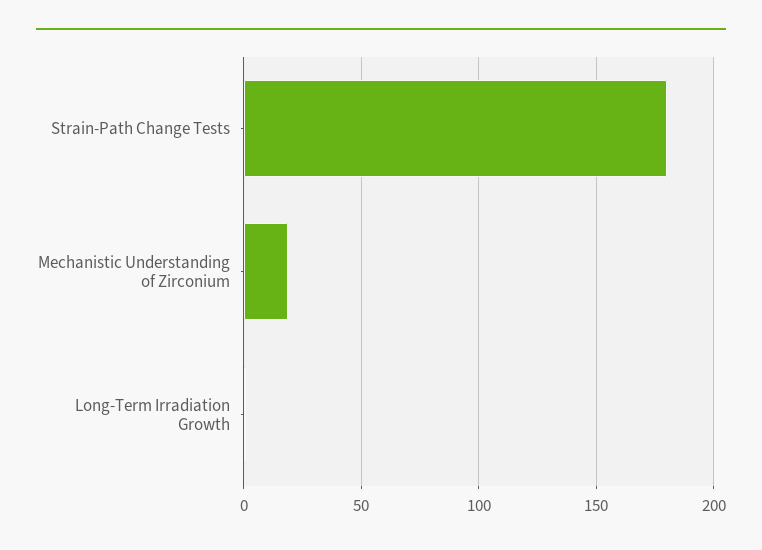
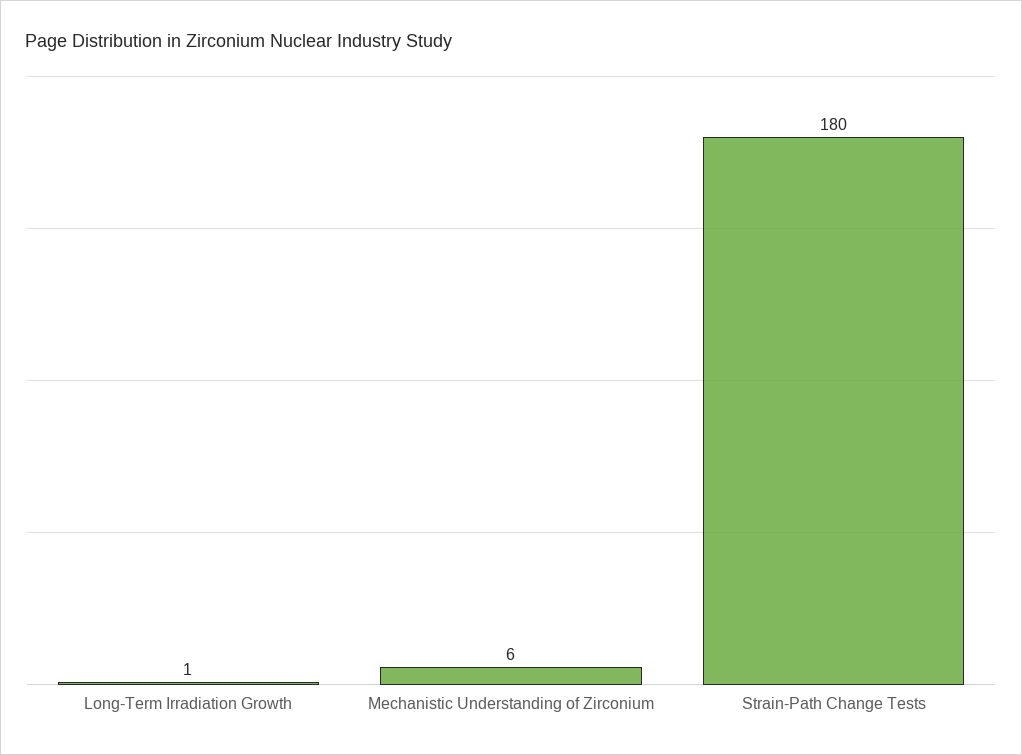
  {
    "Strain-Path Change Tests": 180,
-   "Mechanistic Understanding of Zirconium": 20,
+   "Mechanistic Understanding of Zirconium": 6,
    "Long-Term Irradiation Growth": 1
  }

